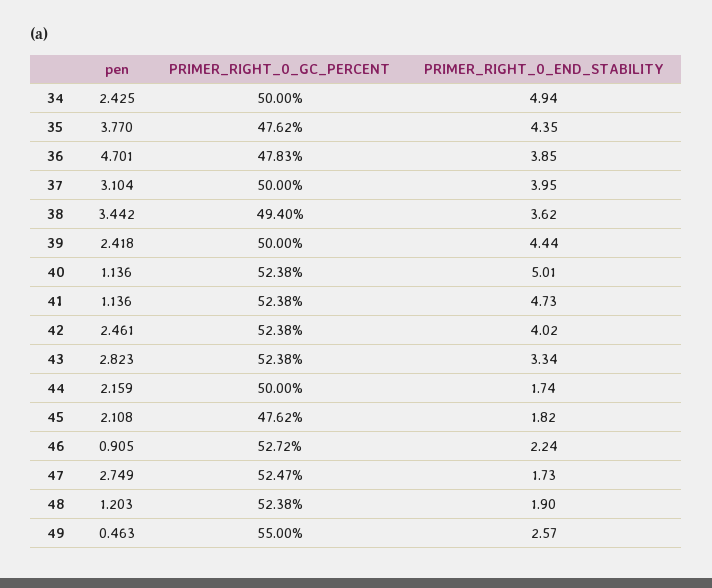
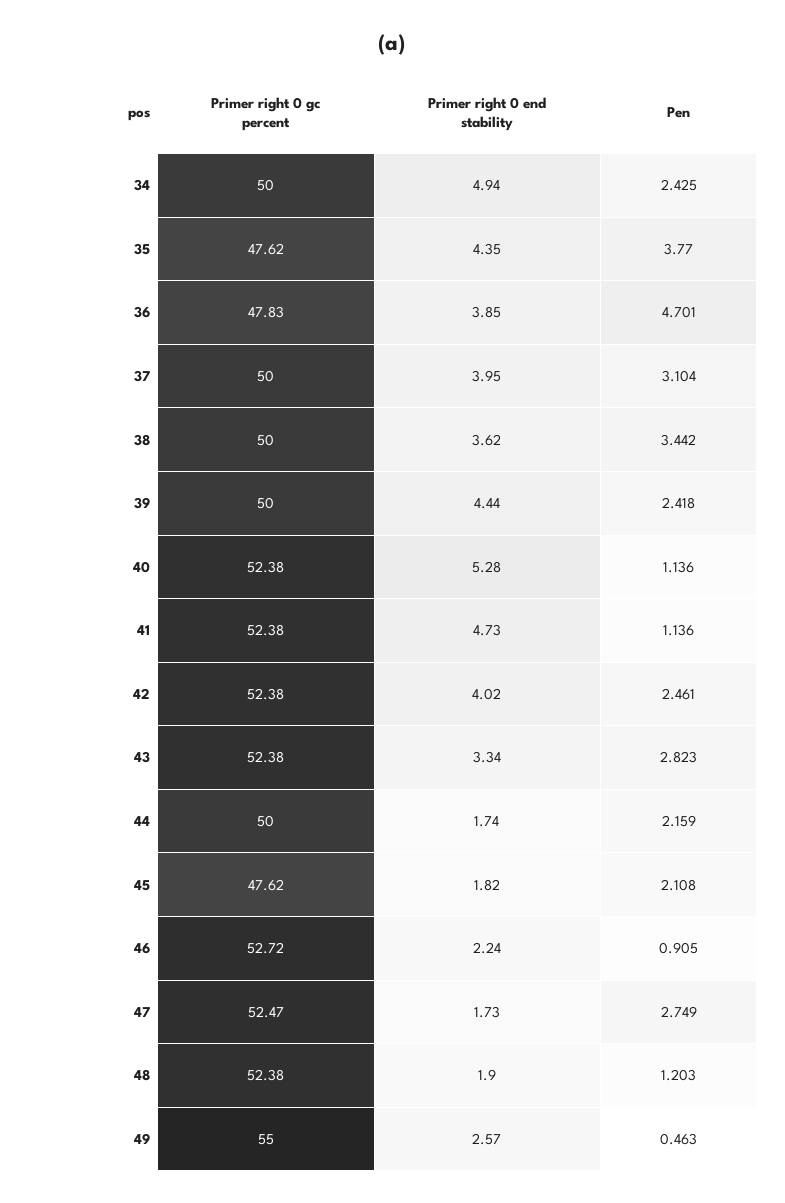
  {
    "pen": {
      "34": 2.425,
      "35": 3.77,
      "36": 4.701,
      "37": 3.104,
      "38": 3.442,
      "39": 2.418,
      "40": 1.136,
      "41": 1.136,
      "42": 2.461,
      "43": 2.823,
      "44": 2.159,
      "45": 2.108,
      "46": 0.905,
      "47": 2.749,
      "48": 1.203,
      "49": 0.463
    },
    "PRIMER_RIGHT_0_GC_PERCENT": {
      "34": 50,
      "35": 47.62,
      "36": 47.83,
      "37": 50,
-     "38": 49.4,
+     "38": 50,
      "39": 50,
      "40": 52.38,
      "41": 52.38,
      "42": 52.38,
      "43": 52.38,
      "44": 50,
      "45": 47.62,
      "46": 52.72,
      "47": 52.47,
      "48": 52.38,
      "49": 55
    },
    "PRIMER_RIGHT_0_END_STABILITY": {
      "34": 4.94,
      "35": 4.35,
      "36": 3.85,
      "37": 3.95,
      "38": 3.62,
      "39": 4.44,
-     "40": 5.01,
+     "40": 5.28,
      "41": 4.73,
      "42": 4.02,
      "43": 3.34,
      "44": 1.74,
      "45": 1.82,
      "46": 2.24,
      "47": 1.73,
      "48": 1.9,
      "49": 2.57
    }
  }

